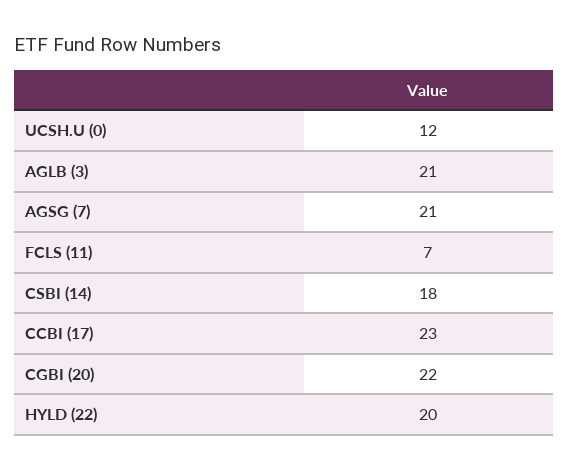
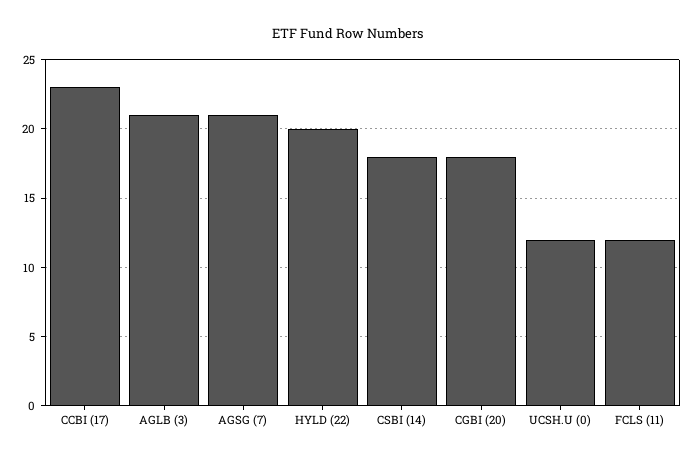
  {
    "UCSH.U (0)": 12,
    "AGLB (3)": 21,
    "AGSG (7)": 21,
-   "FCLS (11)": 7,
+   "FCLS (11)": 12,
    "CSBI (14)": 18,
    "CCBI (17)": 23,
-   "CGBI (20)": 22,
+   "CGBI (20)": 18,
    "HYLD (22)": 20
  }

